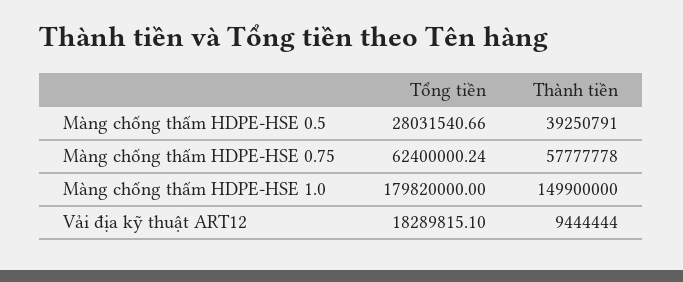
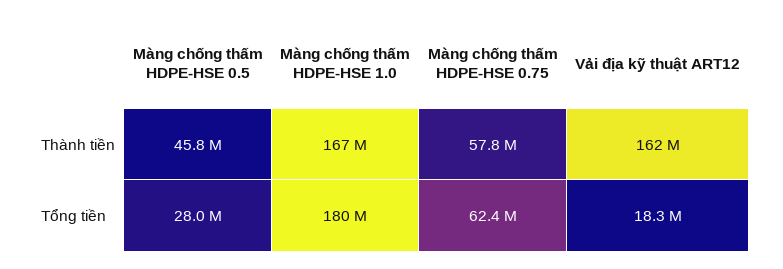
  {
    "Tổng tiền": {
      "Màng chống thấm HDPE-HSE 0.5": 28031540.66,
      "Màng chống thấm HDPE-HSE 0.75": 62400000.24,
      "Màng chống thấm HDPE-HSE 1.0": 179820000,
      "Vải địa kỹ thuật ART12": 18289815.1
    },
    "Thành tiền": {
-     "Màng chống thấm HDPE-HSE 0.5": 39250791,
+     "Màng chống thấm HDPE-HSE 0.5": 45800000,
      "Màng chống thấm HDPE-HSE 0.75": 57777778,
-     "Màng chống thấm HDPE-HSE 1.0": 149900000,
+     "Màng chống thấm HDPE-HSE 1.0": 167000000,
-     "Vải địa kỹ thuật ART12": 9444444
+     "Vải địa kỹ thuật ART12": 162000000
    }
  }

